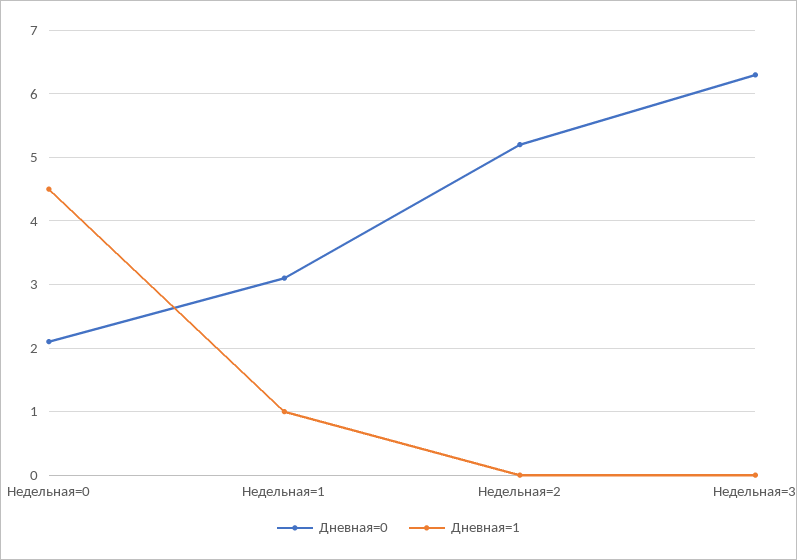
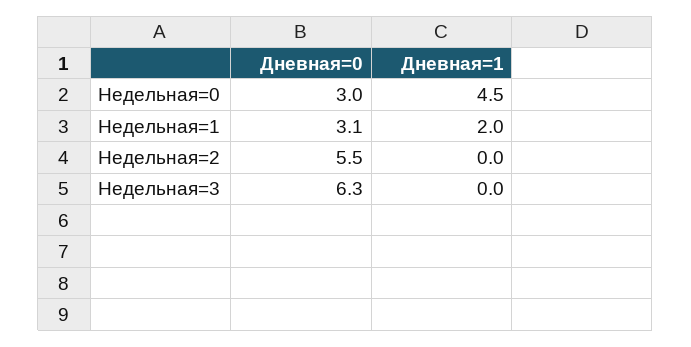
  {
    "Дневная=0": {
-     "Недельная=0": 2.1,
+     "Недельная=0": 3,
      "Недельная=1": 3.1,
-     "Недельная=2": 5.2,
+     "Недельная=2": 5.5,
      "Недельная=3": 6.3
    },
    "Дневная=1": {
      "Недельная=0": 4.5,
-     "Недельная=1": 1,
+     "Недельная=1": 2,
      "Недельная=2": 0,
      "Недельная=3": 0
    }
  }

